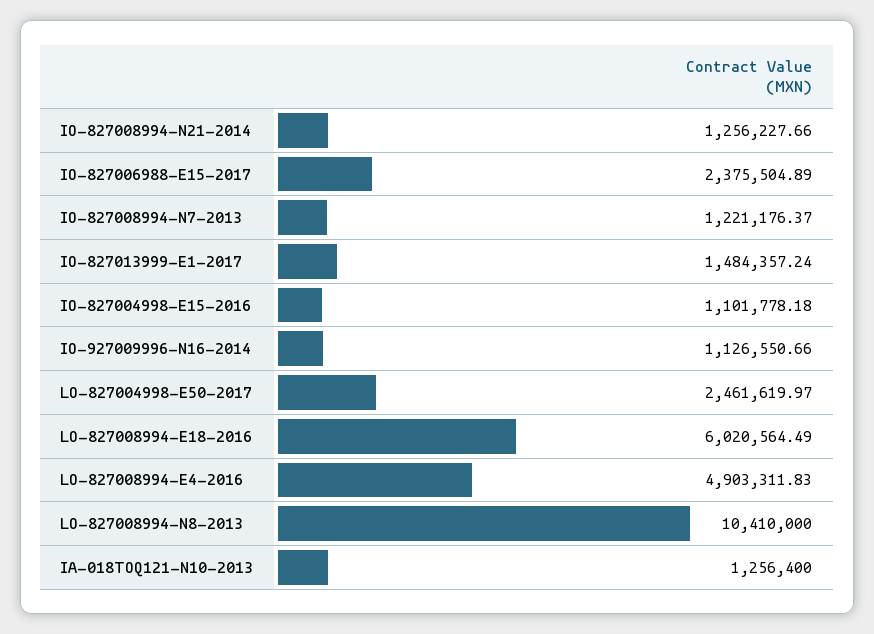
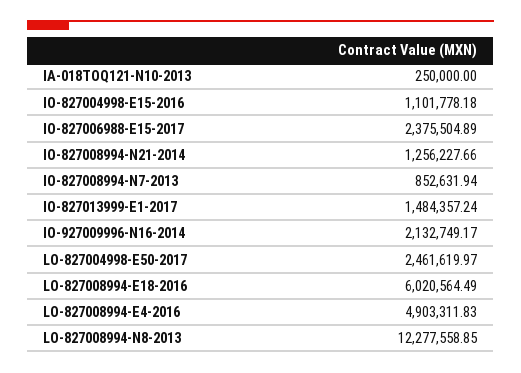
  {
    "IO-827008994-N21-2014": 1256227.66,
    "IO-827006988-E15-2017": 2375504.89,
-   "IO-827008994-N7-2013": 1221176.37,
+   "IO-827008994-N7-2013": 852631.94,
    "IO-827013999-E1-2017": 1484357.24,
    "IO-827004998-E15-2016": 1101778.18,
-   "IO-927009996-N16-2014": 1126550.66,
+   "IO-927009996-N16-2014": 2132749.17,
    "LO-827004998-E50-2017": 2461619.97,
    "LO-827008994-E18-2016": 6020564.49,
    "LO-827008994-E4-2016": 4903311.83,
-   "LO-827008994-N8-2013": 10410000,
+   "LO-827008994-N8-2013": 12277558.85,
-   "IA-018TOQ121-N10-2013": 1256400
+   "IA-018TOQ121-N10-2013": 250000
  }

